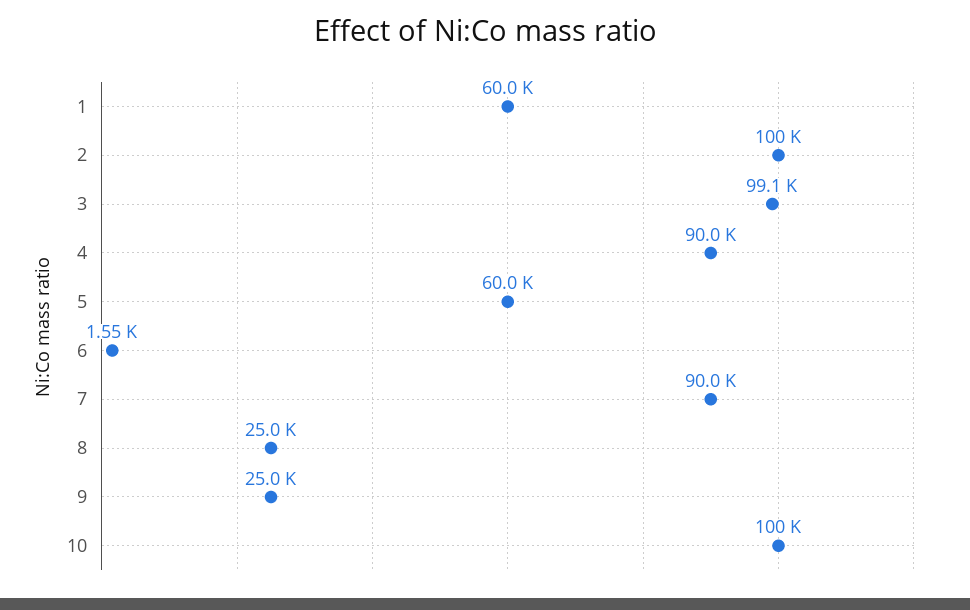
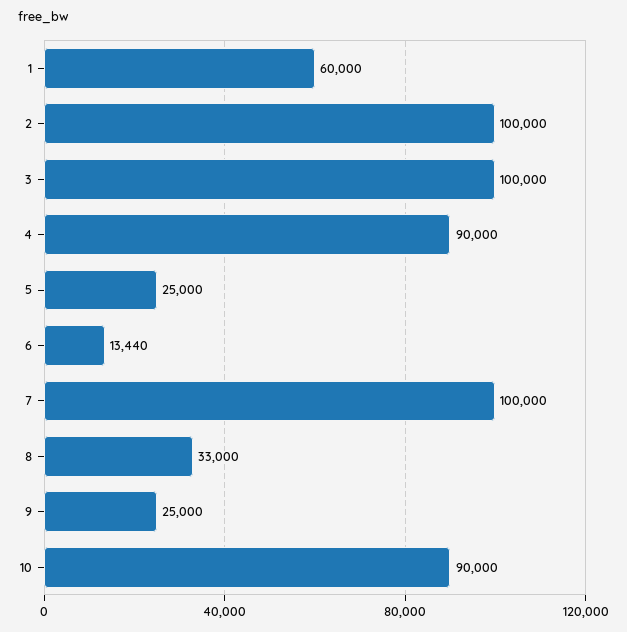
  {
    "1": 60000,
    "2": 100000,
-   "3": 99100,
+   "3": 100000,
    "4": 90000,
-   "5": 60000,
+   "5": 25000,
-   "6": 1550,
+   "6": 13440,
-   "7": 90000,
+   "7": 100000,
-   "8": 25000,
+   "8": 33000,
    "9": 25000,
-   "10": 100000
+   "10": 90000
  }

